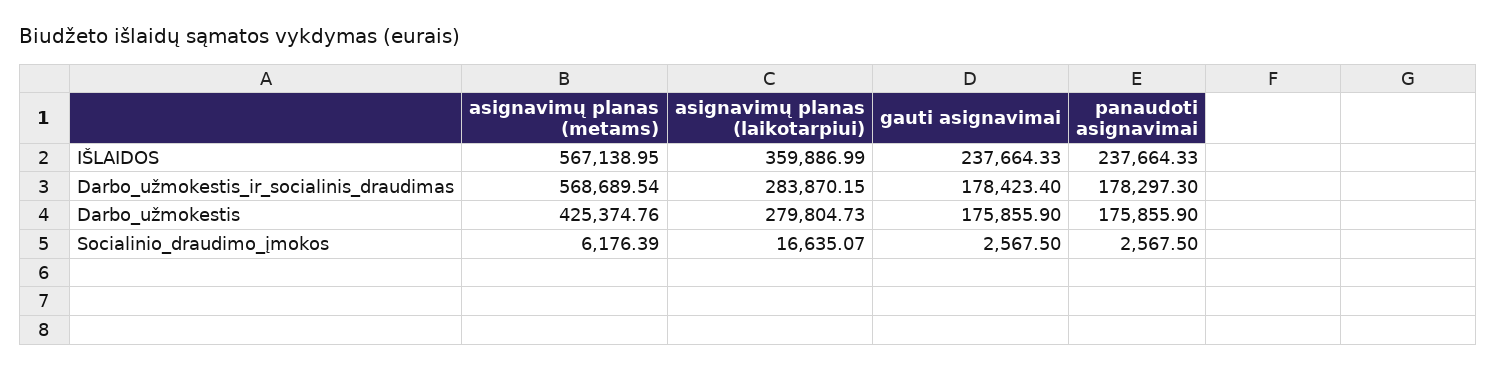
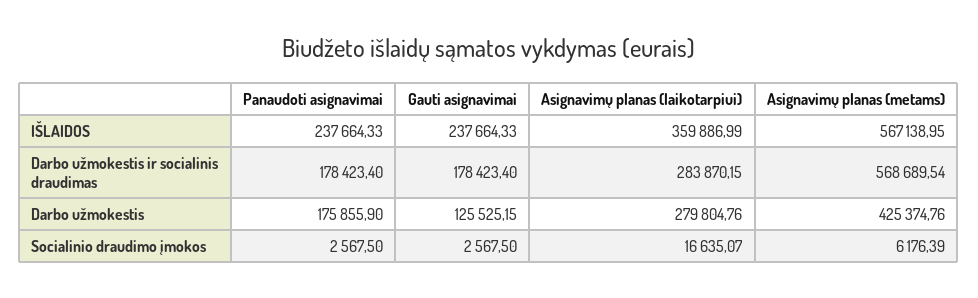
  {
    "asignavimų planas (metams)": {
      "IŠLAIDOS": 567138.95,
      "Darbo_užmokestis_ir_socialinis_draudimas": 568689.54,
      "Darbo_užmokestis": 425374.76,
      "Socialinio_draudimo_įmokos": 6176.39
    },
    "asignavimų planas (laikotarpiui)": {
      "IŠLAIDOS": 359886.99,
      "Darbo_užmokestis_ir_socialinis_draudimas": 283870.15,
-     "Darbo_užmokestis": 279804.73,
+     "Darbo_užmokestis": 279804.76,
      "Socialinio_draudimo_įmokos": 16635.07
    },
    "gauti asignavimai": {
      "IŠLAIDOS": 237664.33,
      "Darbo_užmokestis_ir_socialinis_draudimas": 178423.4,
-     "Darbo_užmokestis": 175855.9,
+     "Darbo_užmokestis": 125525.15,
      "Socialinio_draudimo_įmokos": 2567.5
    },
    "panaudoti asignavimai": {
      "IŠLAIDOS": 237664.33,
-     "Darbo_užmokestis_ir_socialinis_draudimas": 178297.3,
+     "Darbo_užmokestis_ir_socialinis_draudimas": 178423.4,
      "Darbo_užmokestis": 175855.9,
      "Socialinio_draudimo_įmokos": 2567.5
    }
  }

